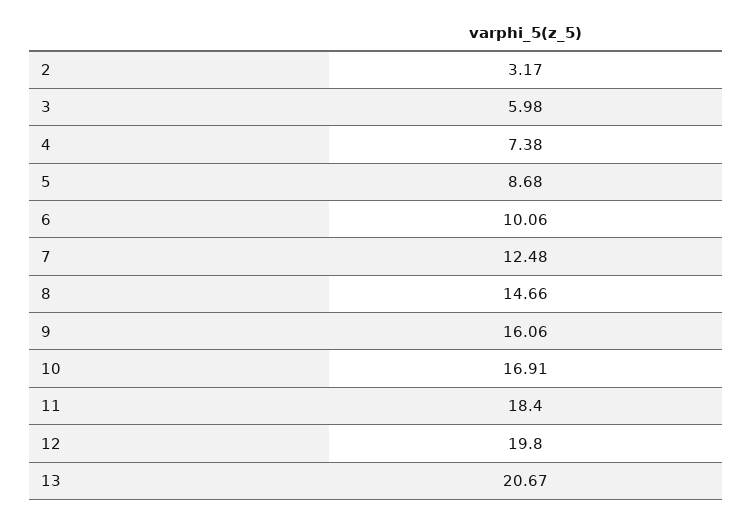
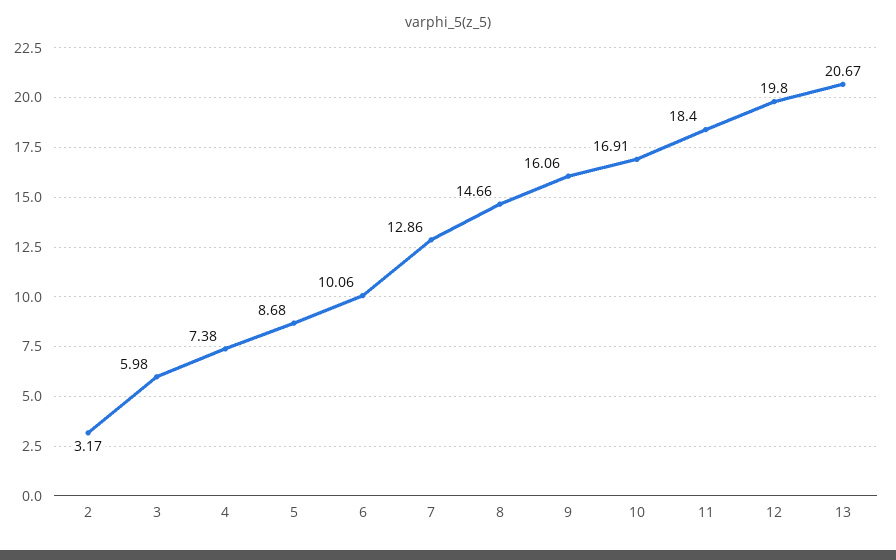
  {
    "2": 3.17,
    "3": 5.98,
    "4": 7.38,
    "5": 8.68,
    "6": 10.06,
-   "7": 12.48,
+   "7": 12.86,
    "8": 14.66,
    "9": 16.06,
    "10": 16.91,
    "11": 18.4,
    "12": 19.8,
    "13": 20.67
  }

